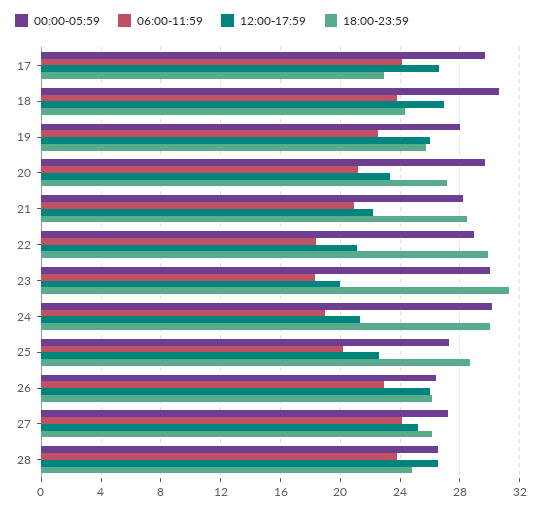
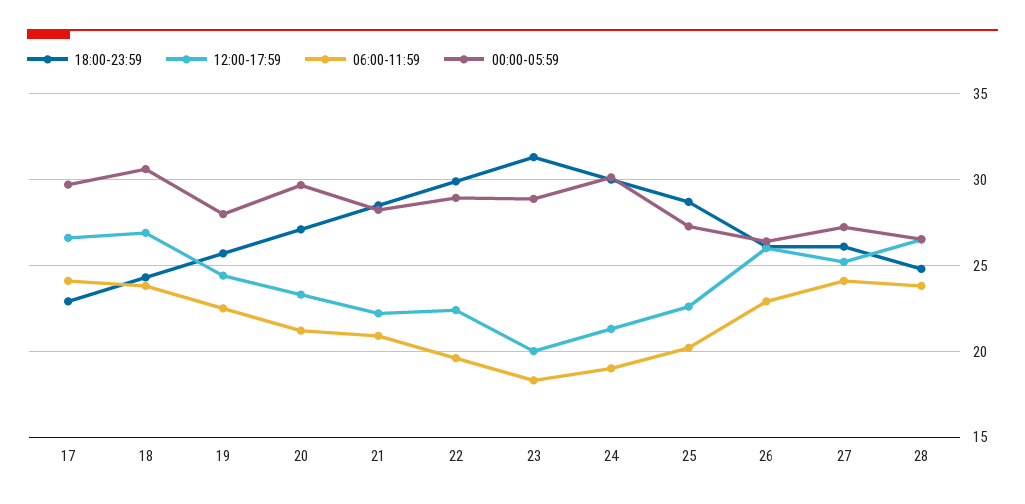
  {
    "00:00-05:59": {
      "17": 29.5,
      "18": 30.5,
      "19": 28,
      "20": 29.5,
      "21": 28,
      "22": 29,
-     "23": 30,
+     "23": 29,
      "24": 30,
      "25": 27.5,
      "26": 26.5,
      "27": 27,
      "28": 26.5
    },
    "06:00-11:59": {
      "17": 24,
      "18": 24,
      "19": 22.5,
      "20": 21,
      "21": 21,
-     "22": 18.5,
+     "22": 19.5,
      "23": 18.5,
      "24": 19,
      "25": 20,
      "26": 23,
      "27": 24,
      "28": 24
    },
    "12:00-17:59": {
      "17": 26.5,
      "18": 27,
-     "19": 26,
+     "19": 24.5,
      "20": 23.5,
      "21": 22,
-     "22": 21,
+     "22": 22.5,
      "23": 20,
      "24": 21.5,
      "25": 22.5,
      "26": 26,
      "27": 25,
      "28": 26.5
    },
    "18:00-23:59": {
      "17": 23,
      "18": 24.5,
      "19": 25.5,
      "20": 27,
      "21": 28.5,
      "22": 30,
      "23": 31.5,
      "24": 30,
      "25": 28.5,
      "26": 26,
      "27": 26,
      "28": 25
    }
  }

